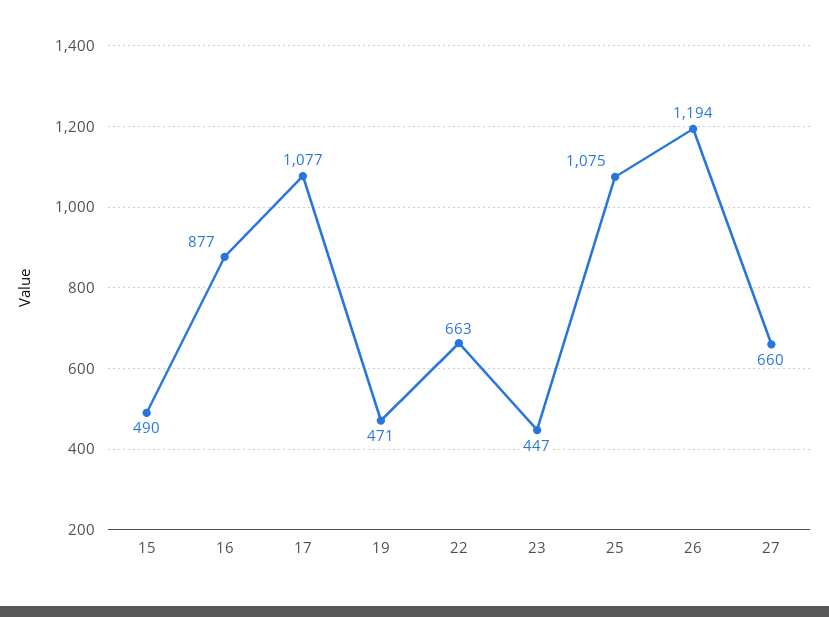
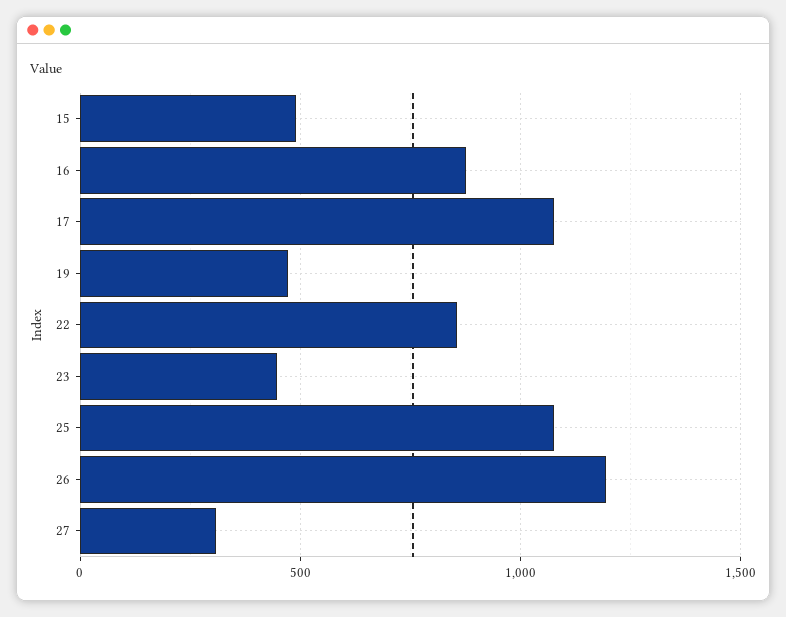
  {
    "15": 490,
    "16": 877,
    "17": 1077,
    "19": 471,
-   "22": 663,
+   "22": 850,
    "23": 447,
    "25": 1075,
    "26": 1194,
-   "27": 660
+   "27": 300
  }

